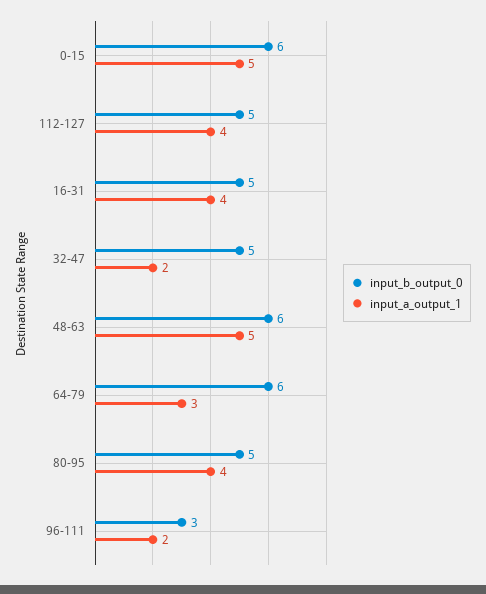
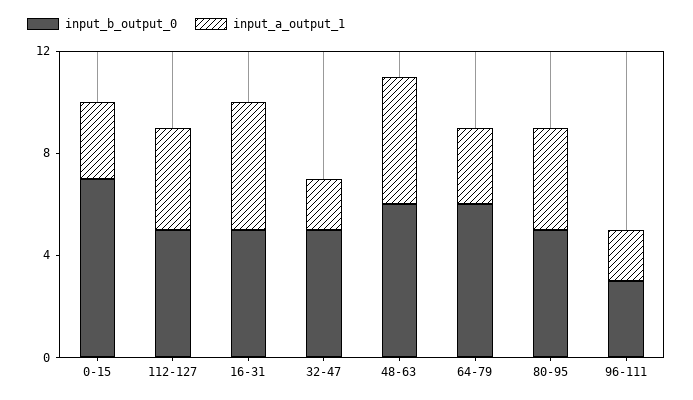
  {
    "input_b_output_0": {
-     "0-15": 6,
+     "0-15": 7,
      "112-127": 5,
      "16-31": 5,
      "32-47": 5,
      "48-63": 6,
      "64-79": 6,
      "80-95": 5,
      "96-111": 3
    },
    "input_a_output_1": {
-     "0-15": 5,
+     "0-15": 3,
      "112-127": 4,
-     "16-31": 4,
+     "16-31": 5,
      "32-47": 2,
      "48-63": 5,
      "64-79": 3,
      "80-95": 4,
      "96-111": 2
    }
  }

